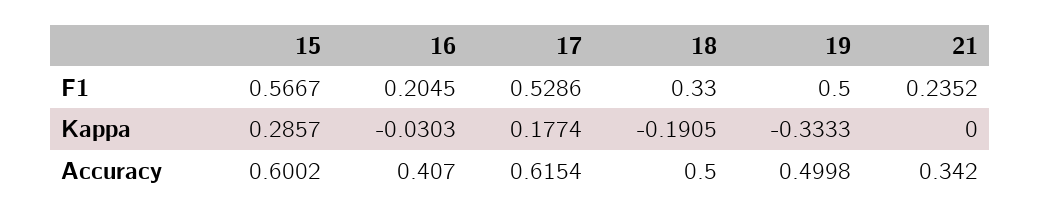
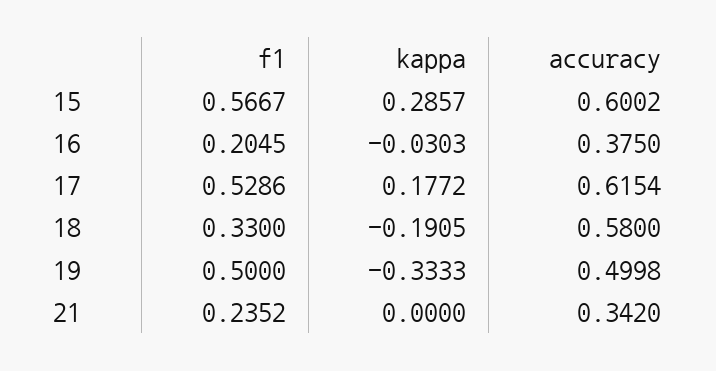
  {
    "15": {
      "F1": 0.5667,
      "Kappa": 0.2857,
      "Accuracy": 0.6002
    },
    "16": {
      "F1": 0.2045,
      "Kappa": -0.0303,
-     "Accuracy": 0.407
+     "Accuracy": 0.375
    },
    "17": {
      "F1": 0.5286,
-     "Kappa": 0.1774,
+     "Kappa": 0.1772,
      "Accuracy": 0.6154
    },
    "18": {
      "F1": 0.33,
      "Kappa": -0.1905,
-     "Accuracy": 0.5
+     "Accuracy": 0.58
    },
    "19": {
      "F1": 0.5,
      "Kappa": -0.3333,
      "Accuracy": 0.4998
    },
    "21": {
      "F1": 0.2352,
      "Kappa": 0,
      "Accuracy": 0.342
    }
  }

